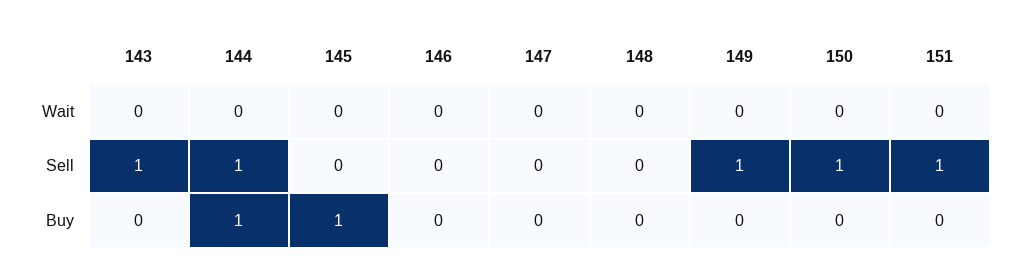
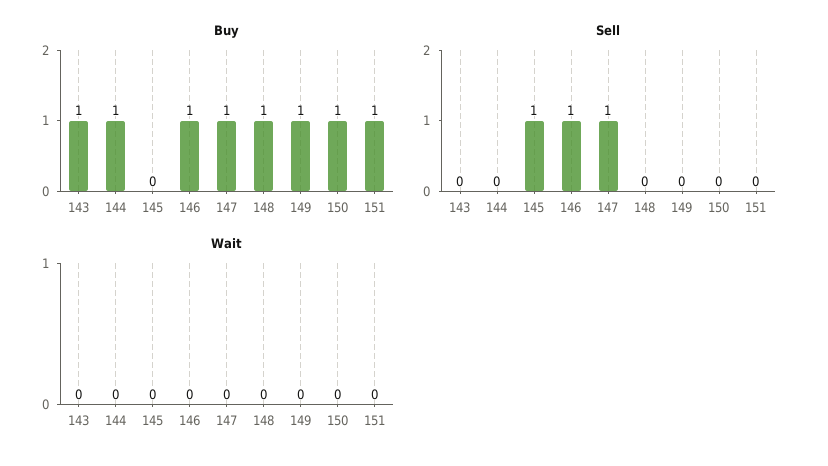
  {
    "Wait": {
      "143": 0,
      "144": 0,
      "145": 0,
      "146": 0,
      "147": 0,
      "148": 0,
      "149": 0,
      "150": 0,
      "151": 0
    },
    "Sell": {
-     "143": 1,
+     "143": 0,
-     "144": 1,
+     "144": 0,
-     "145": 0,
+     "145": 1,
-     "146": 0,
+     "146": 1,
-     "147": 0,
+     "147": 1,
      "148": 0,
-     "149": 1,
+     "149": 0,
-     "150": 1,
+     "150": 0,
-     "151": 1
+     "151": 0
    },
    "Buy": {
-     "143": 0,
+     "143": 1,
      "144": 1,
-     "145": 1,
+     "145": 0,
-     "146": 0,
+     "146": 1,
-     "147": 0,
+     "147": 1,
-     "148": 0,
+     "148": 1,
-     "149": 0,
+     "149": 1,
-     "150": 0,
+     "150": 1,
-     "151": 0
+     "151": 1
    }
  }

